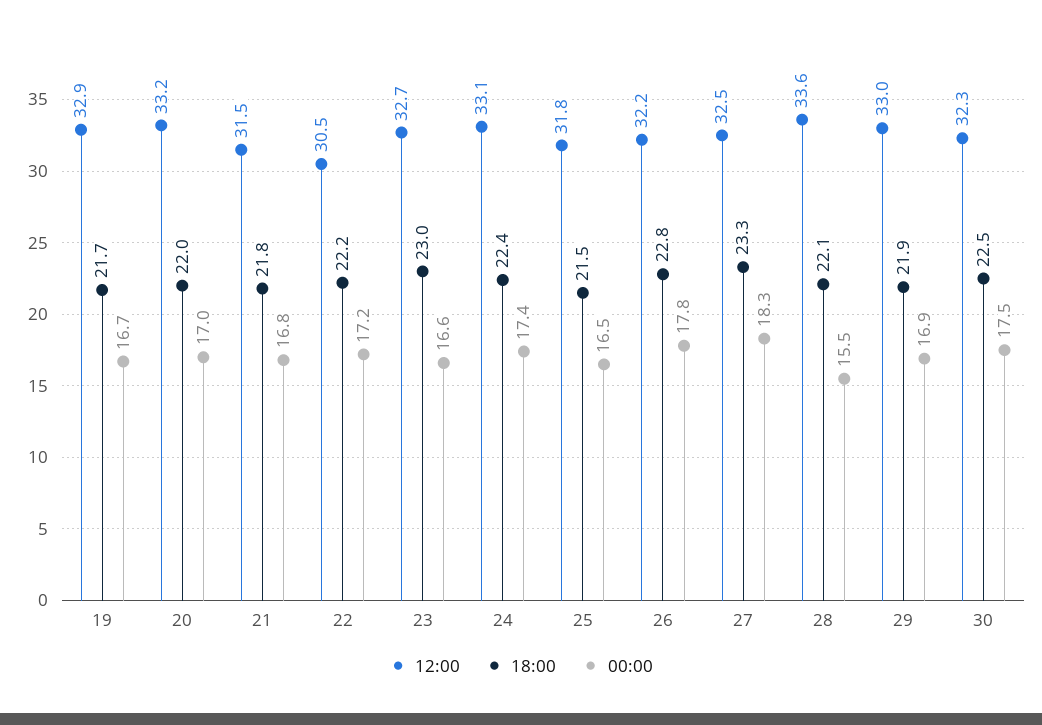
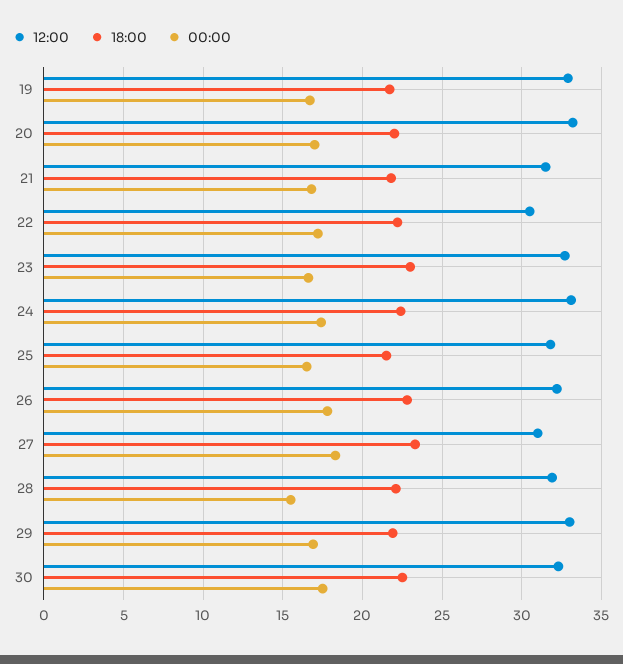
  {
    "12:00": {
      "19": 32.9,
      "20": 33.2,
      "21": 31.5,
      "22": 30.5,
      "23": 32.7,
      "24": 33.1,
      "25": 31.8,
      "26": 32.2,
-     "27": 32.5,
+     "27": 31,
-     "28": 33.6,
+     "28": 32,
      "29": 33,
      "30": 32.3
    },
    "18:00": {
      "19": 21.7,
      "20": 22,
      "21": 21.8,
      "22": 22.2,
      "23": 23,
      "24": 22.4,
      "25": 21.5,
      "26": 22.8,
      "27": 23.3,
      "28": 22.1,
      "29": 21.9,
      "30": 22.5
    },
    "00:00": {
      "19": 16.7,
      "20": 17,
      "21": 16.8,
      "22": 17.2,
      "23": 16.6,
      "24": 17.4,
      "25": 16.5,
      "26": 17.8,
      "27": 18.3,
      "28": 15.5,
      "29": 16.9,
      "30": 17.5
    }
  }

